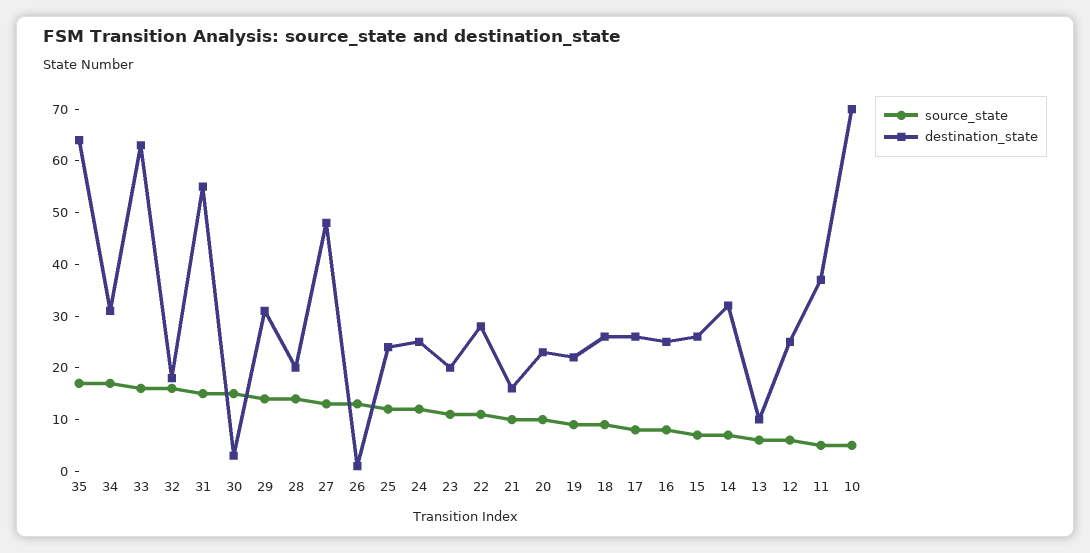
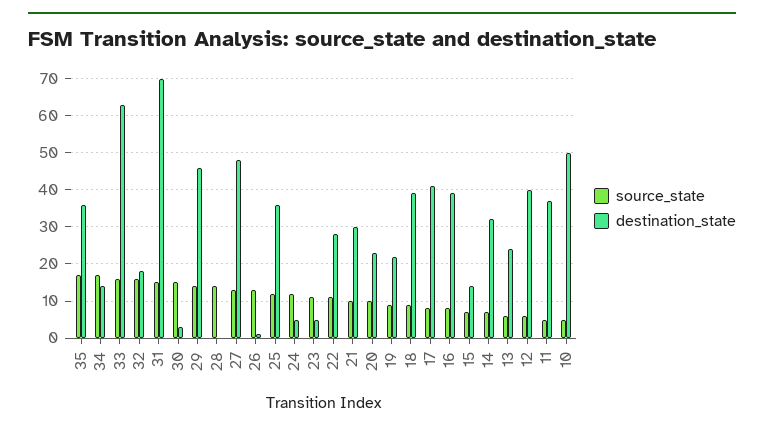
  {
    "source_state": {
      "35": 15,
      "34": 15,
      "33": 15,
      "32": 15,
      "31": 15,
      "30": 15,
      "29": 15,
      "28": 15,
      "27": 15,
      "26": 15,
      "25": 10,
      "24": 10,
      "23": 10,
      "22": 10,
      "21": 10,
      "20": 10,
      "19": 10,
      "18": 10,
      "17": 10,
      "16": 10,
      "15": 5,
      "14": 5,
      "13": 5,
      "12": 5,
      "11": 5,
      "10": 5
    },
    "destination_state": {
-     "35": 65,
+     "35": 35,
-     "34": 30,
+     "34": 15,
      "33": 65,
      "32": 20,
-     "31": 55,
+     "31": 70,
      "30": 5,
-     "29": 30,
+     "29": 45,
-     "28": 20,
+     "28": 0,
      "27": 50,
      "26": 0,
-     "25": 25,
+     "25": 35,
-     "24": 25,
+     "24": 5,
-     "23": 20,
+     "23": 5,
      "22": 30,
-     "21": 15,
+     "21": 30,
      "20": 25,
      "19": 20,
-     "18": 25,
+     "18": 40,
-     "17": 25,
+     "17": 40,
-     "16": 25,
+     "16": 40,
-     "15": 25,
+     "15": 15,
      "14": 30,
-     "13": 10,
+     "13": 25,
-     "12": 25,
+     "12": 40,
      "11": 35,
-     "10": 70
+     "10": 50
    }
  }

